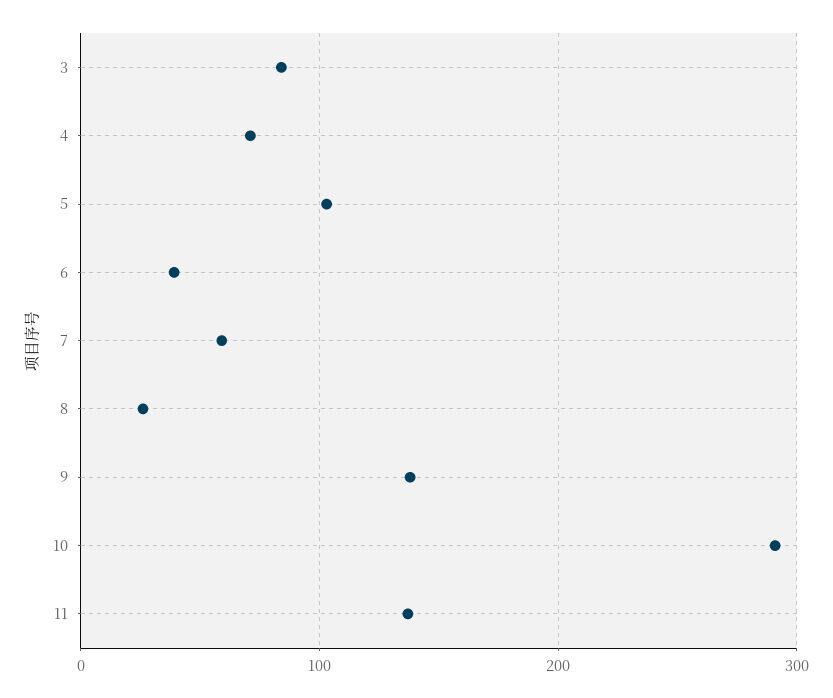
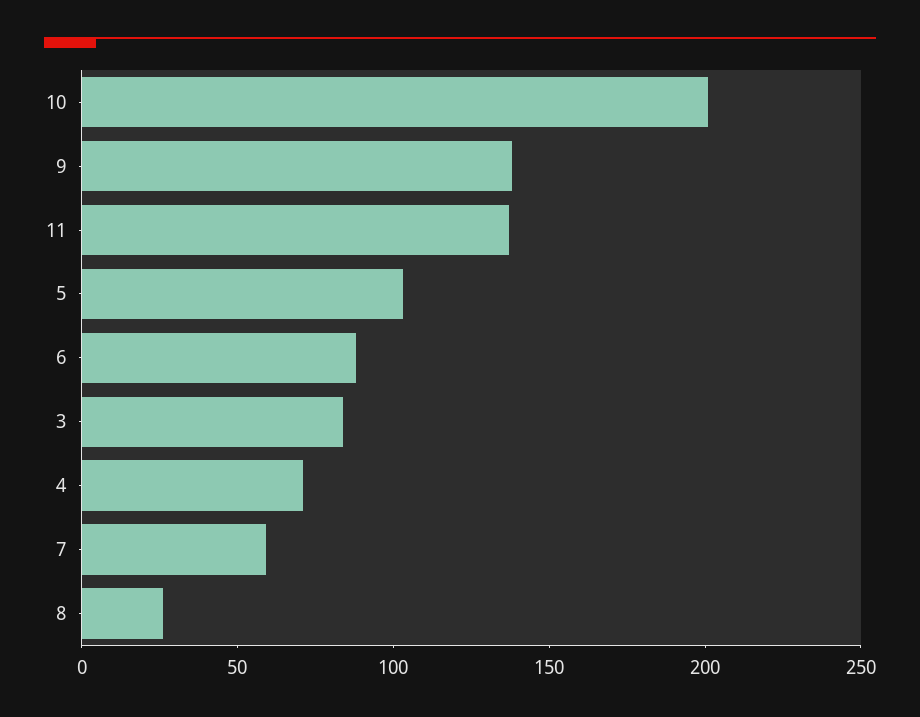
  {
    "3": 80,
    "4": 70,
    "5": 100,
-   "6": 40,
+   "6": 90,
    "7": 60,
    "8": 30,
    "9": 140,
-   "10": 290,
+   "10": 200,
    "11": 140
  }

